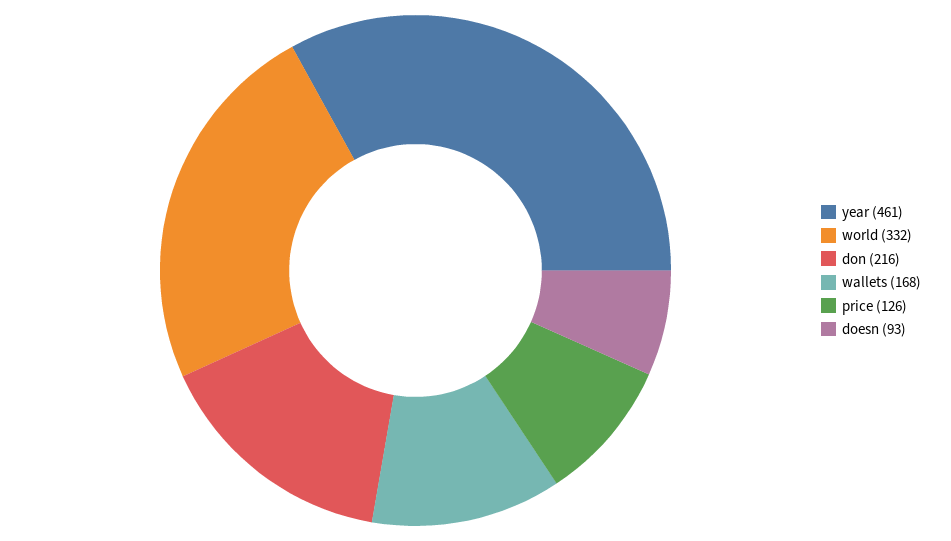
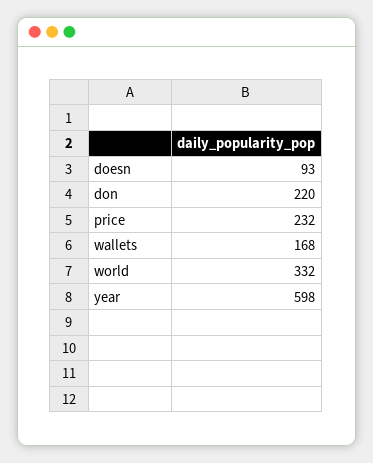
  {
-   "year": 461,
+   "year": 598,
    "world": 332,
-   "don": 216,
+   "don": 220,
    "wallets": 168,
-   "price": 126,
+   "price": 232,
    "doesn": 93
  }

